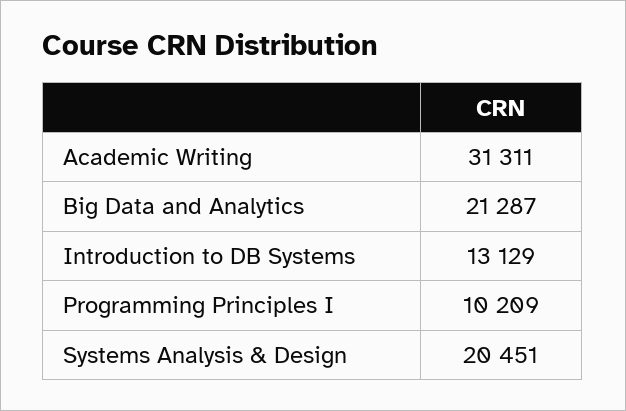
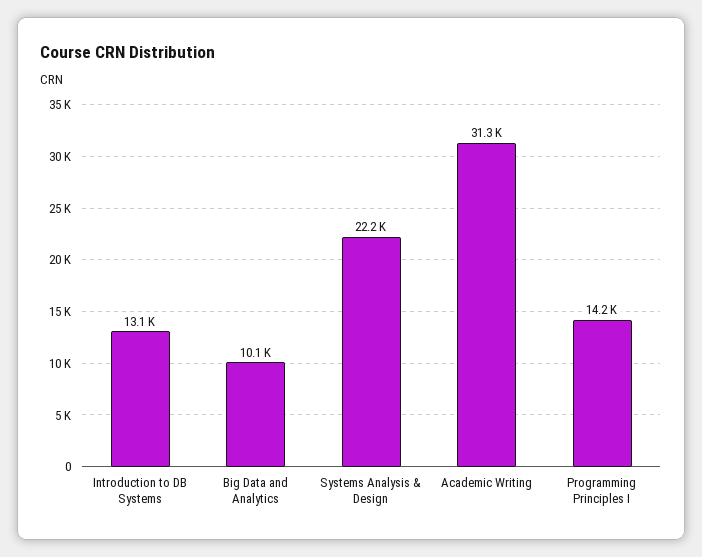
  {
    "Academic Writing": 31311,
-   "Big Data and Analytics": 21287,
+   "Big Data and Analytics": 10100,
    "Introduction to DB Systems": 13129,
-   "Programming Principles I": 10209,
+   "Programming Principles I": 14200,
-   "Systems Analysis & Design": 20451
+   "Systems Analysis & Design": 22200
  }

